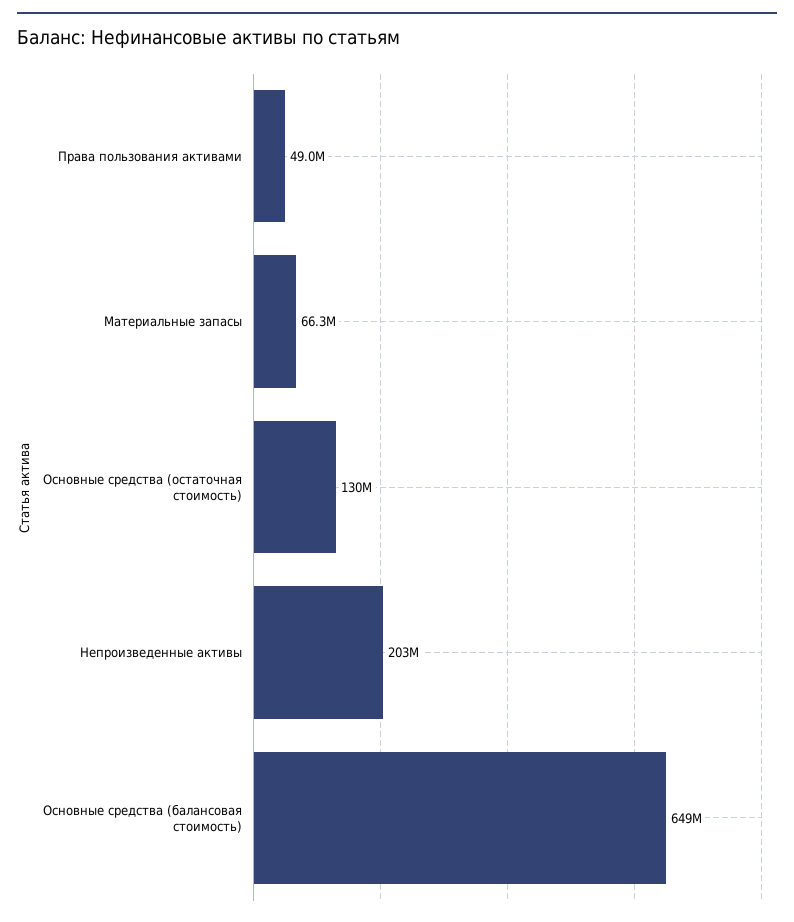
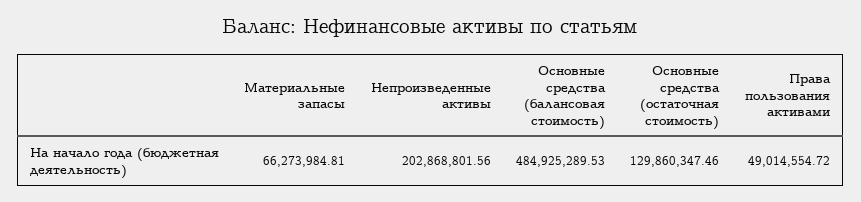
  {
    "Права пользования активами": 49014554.72,
    "Материальные запасы": 66273984.81,
    "Основные средства (остаточная стоимость)": 129860347.46,
    "Непроизведенные активы": 202868801.56,
-   "Основные средства (балансовая стоимость)": 649000000
+   "Основные средства (балансовая стоимость)": 484925289.53
  }

